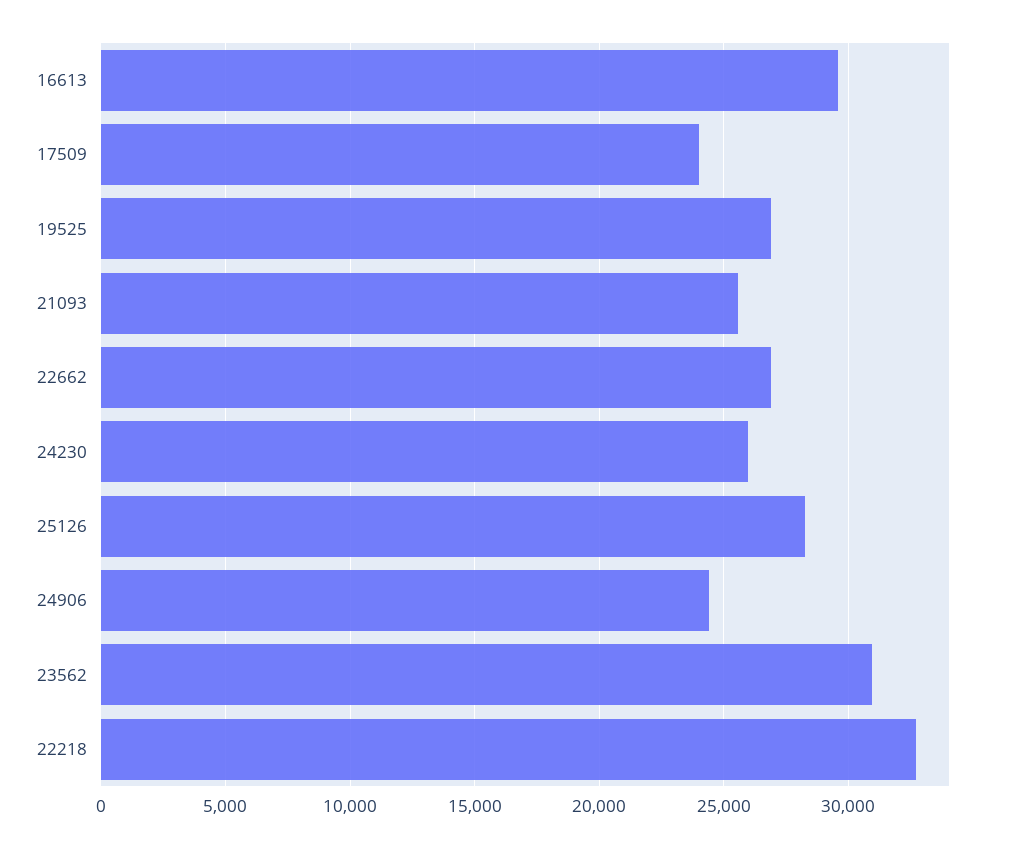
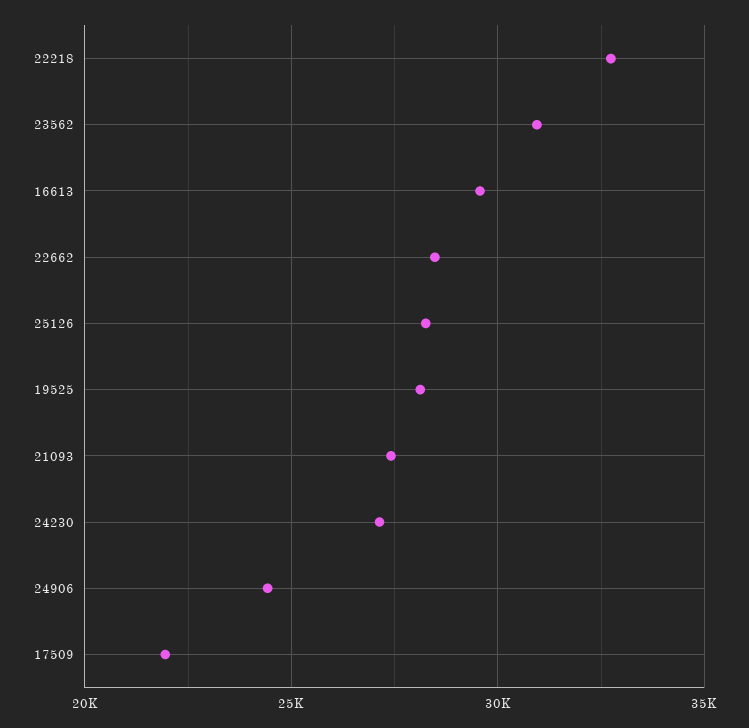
  {
    "16613": 29500,
-   "17509": 24000,
+   "17509": 22000,
-   "19525": 27000,
+   "19525": 28000,
-   "21093": 25500,
+   "21093": 27500,
-   "22662": 27000,
+   "22662": 28500,
-   "24230": 26000,
+   "24230": 27000,
    "25126": 28500,
    "24906": 24500,
    "23562": 31000,
    "22218": 32500
  }

